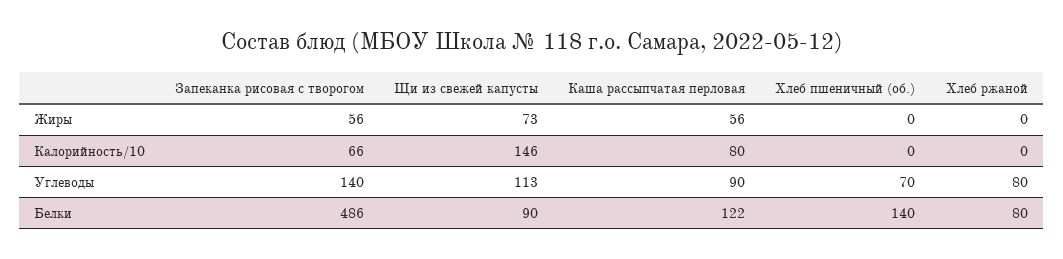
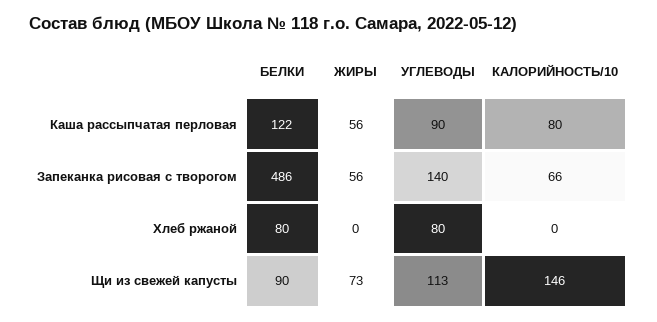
  {
    "Запеканка рисовая с творогом": {
      "Жиры": 56,
      "Калорийность/10": 66,
      "Углеводы": 140,
      "Белки": 486
    },
    "Щи из свежей капусты": {
      "Жиры": 73,
      "Калорийность/10": 146,
      "Углеводы": 113,
      "Белки": 90
    },
    "Каша рассыпчатая перловая": {
      "Жиры": 56,
      "Калорийность/10": 80,
      "Углеводы": 90,
      "Белки": 122
    },
-   "Хлеб пшеничный (об.)": {
-     "Жиры": 0,
-     "Калорийность/10": 0,
-     "Углеводы": 70,
-     "Белки": 140
-   },
    "Хлеб ржаной": {
      "Жиры": 0,
      "Калорийность/10": 0,
      "Углеводы": 80,
      "Белки": 80
    }
  }

